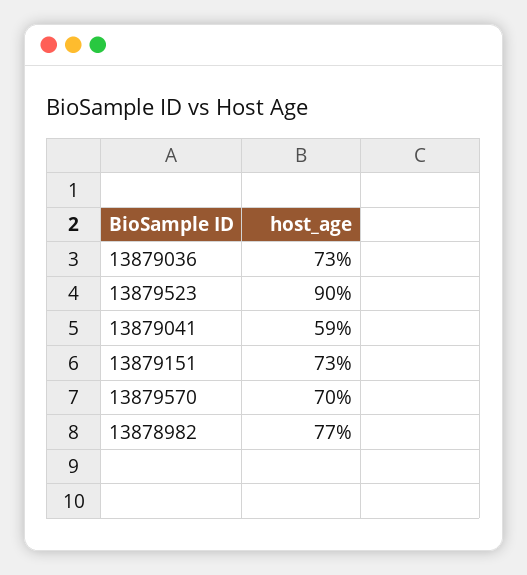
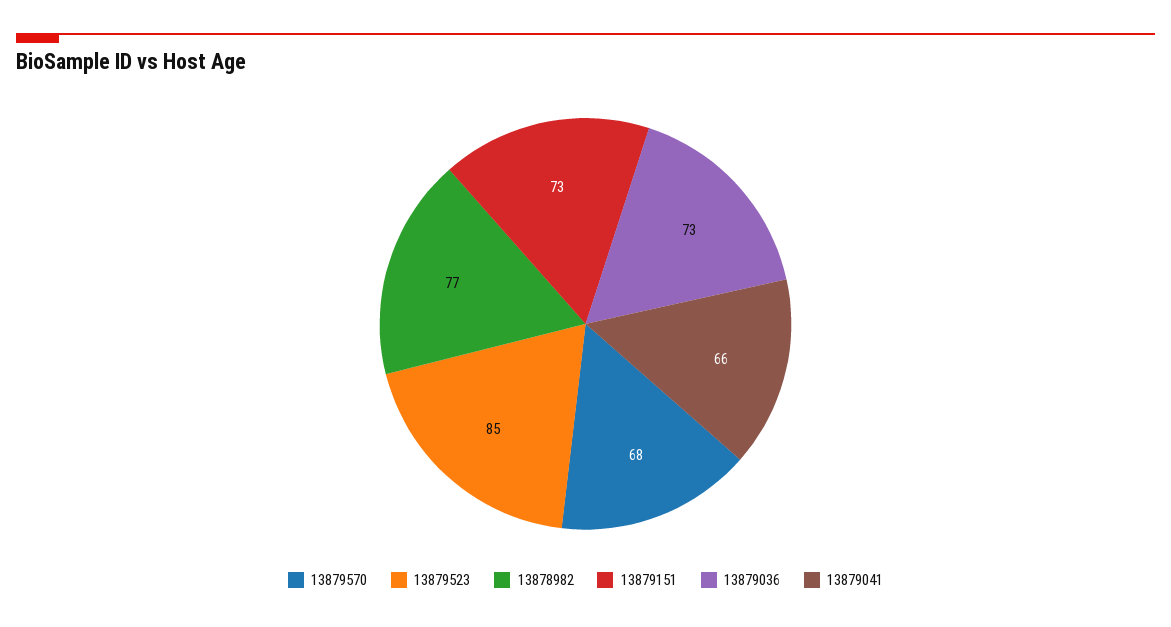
  {
    "13879036": 73,
-   "13879523": 90,
+   "13879523": 85,
-   "13879041": 59,
+   "13879041": 66,
    "13879151": 73,
-   "13879570": 70,
+   "13879570": 68,
    "13878982": 77
  }

